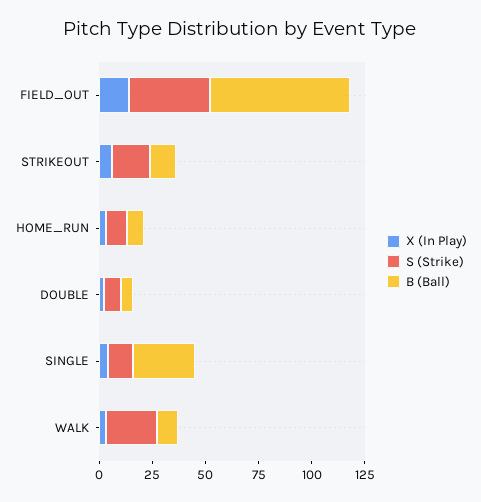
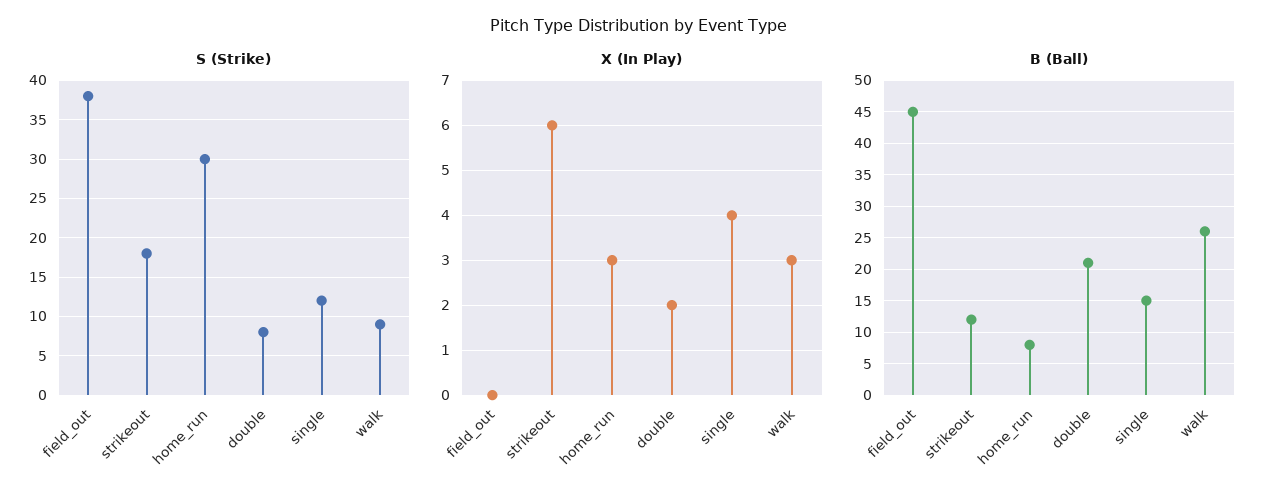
  {
    "X (In Play)": {
-     "FIELD_OUT": 15,
+     "FIELD_OUT": 0,
      "STRIKEOUT": 6,
      "HOME_RUN": 3,
      "DOUBLE": 2,
      "SINGLE": 4,
      "WALK": 3
    },
    "S (Strike)": {
      "FIELD_OUT": 38,
      "STRIKEOUT": 18,
-     "HOME_RUN": 10,
+     "HOME_RUN": 30,
      "DOUBLE": 8,
      "SINGLE": 12,
-     "WALK": 25
+     "WALK": 9
    },
    "B (Ball)": {
-     "FIELD_OUT": 65,
+     "FIELD_OUT": 45,
      "STRIKEOUT": 12,
      "HOME_RUN": 8,
-     "DOUBLE": 5,
+     "DOUBLE": 21,
-     "SINGLE": 30,
+     "SINGLE": 15,
-     "WALK": 10
+     "WALK": 26
    }
  }

